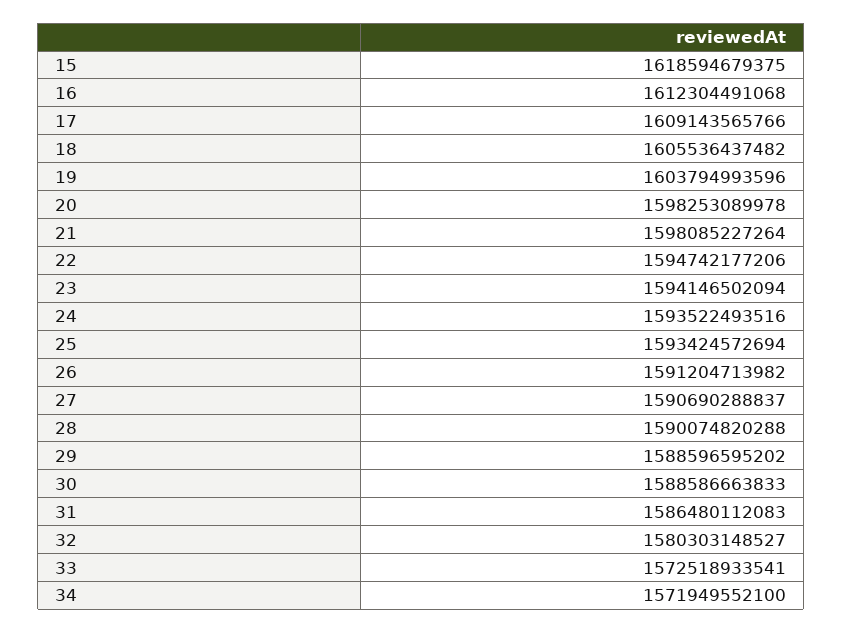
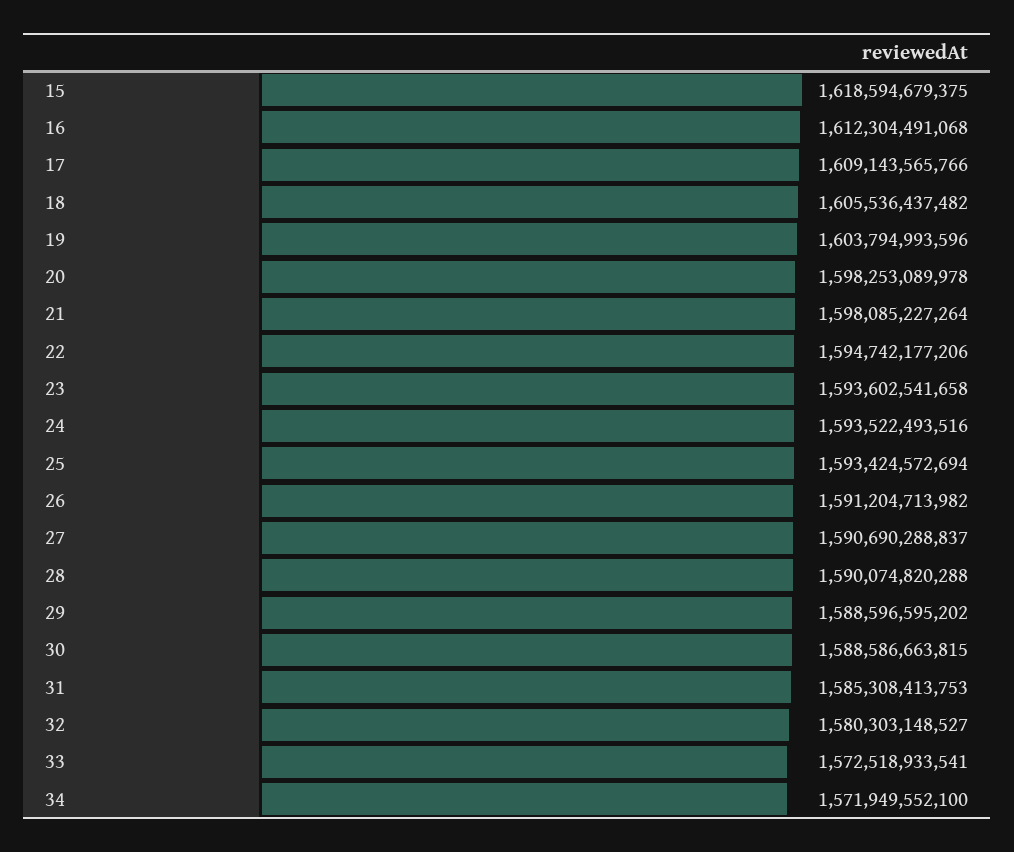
  {
    "15": 1618594679375,
    "16": 1612304491068,
    "17": 1609143565766,
    "18": 1605536437482,
    "19": 1603794993596,
    "20": 1598253089978,
    "21": 1598085227264,
    "22": 1594742177206,
-   "23": 1594146502094,
+   "23": 1593602541658,
    "24": 1593522493516,
    "25": 1593424572694,
    "26": 1591204713982,
    "27": 1590690288837,
    "28": 1590074820288,
    "29": 1588596595202,
-   "30": 1588586663833,
+   "30": 1588586663815,
-   "31": 1586480112083,
+   "31": 1585308413753,
    "32": 1580303148527,
    "33": 1572518933541,
    "34": 1571949552100
  }

